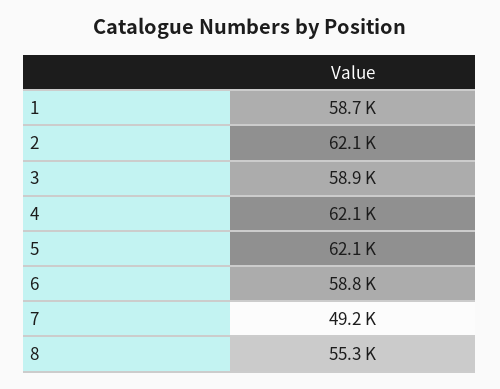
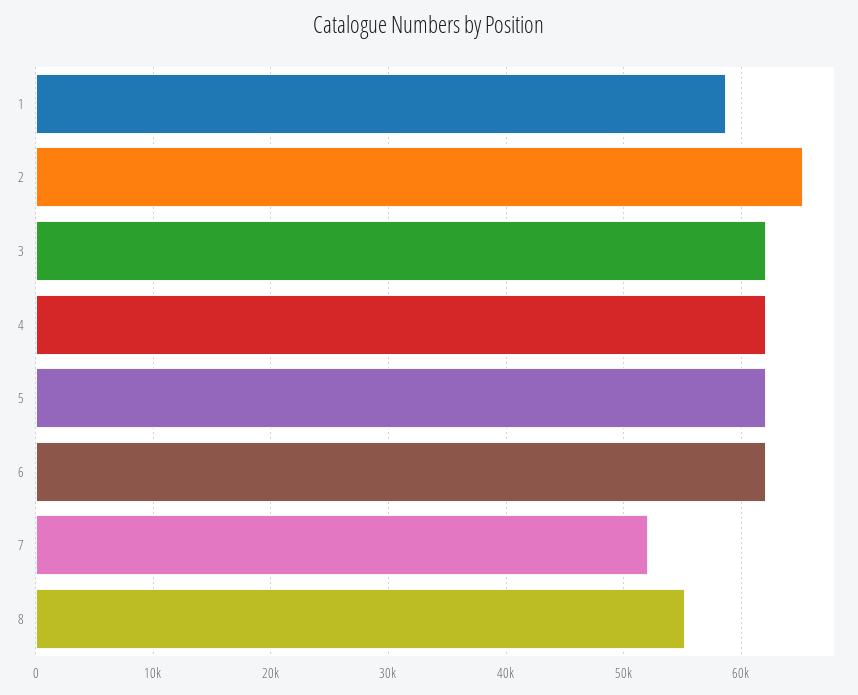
  {
    "1": 58700,
-   "2": 62100,
+   "2": 65000,
-   "3": 58900,
+   "3": 62000,
    "4": 62100,
    "5": 62100,
-   "6": 58800,
+   "6": 62000,
-   "7": 49200,
+   "7": 52000,
    "8": 55300
  }

